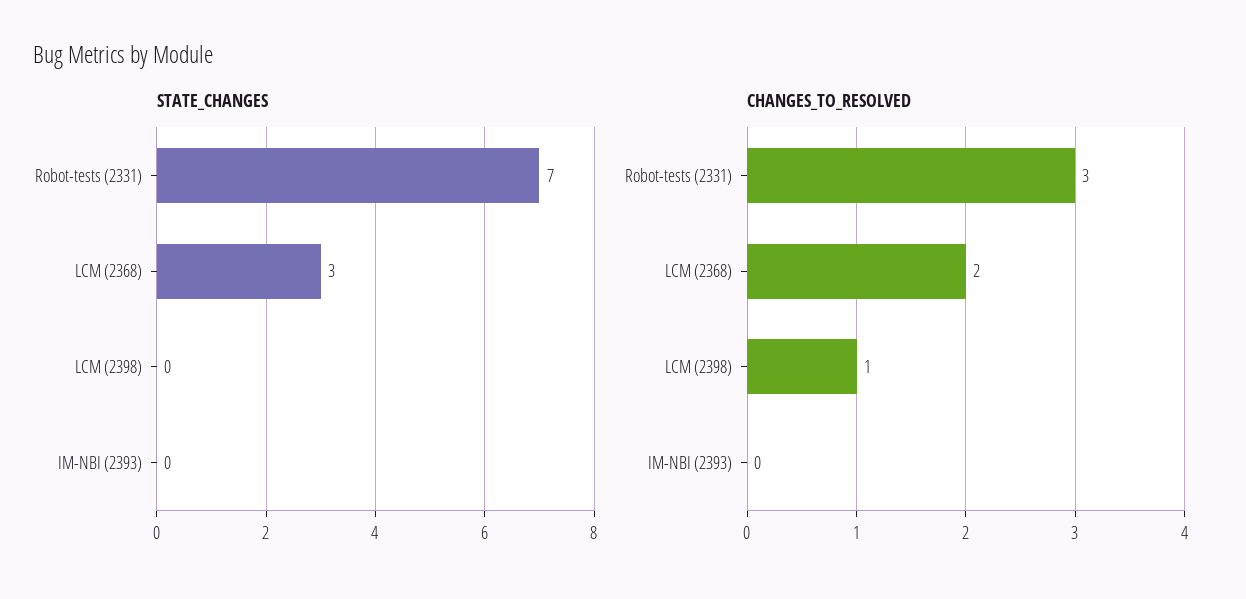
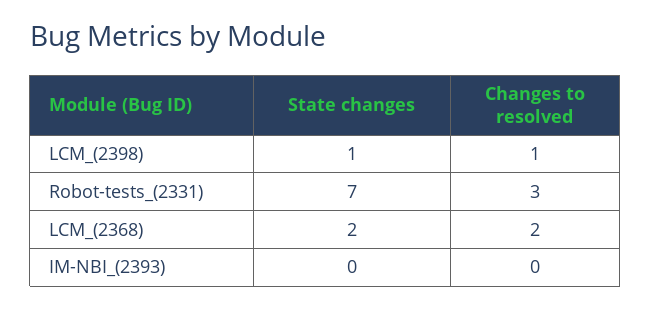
  {
    "STATE_CHANGES": {
      "Robot-tests (2331)": 7,
-     "LCM (2368)": 3,
+     "LCM (2368)": 2,
-     "LCM (2398)": 0,
+     "LCM (2398)": 1,
      "IM-NBI (2393)": 0
    },
    "CHANGES_TO_RESOLVED": {
      "Robot-tests (2331)": 3,
      "LCM (2368)": 2,
      "LCM (2398)": 1,
      "IM-NBI (2393)": 0
    }
  }

